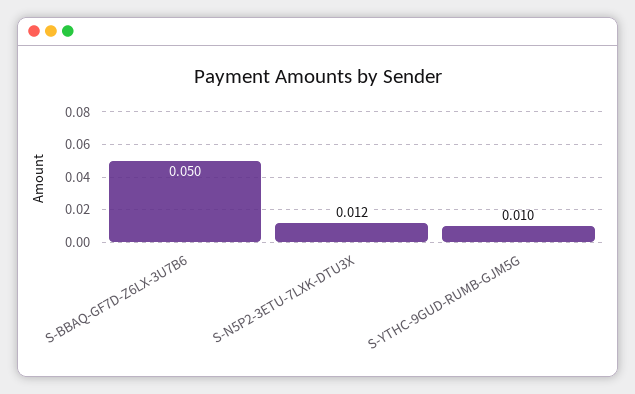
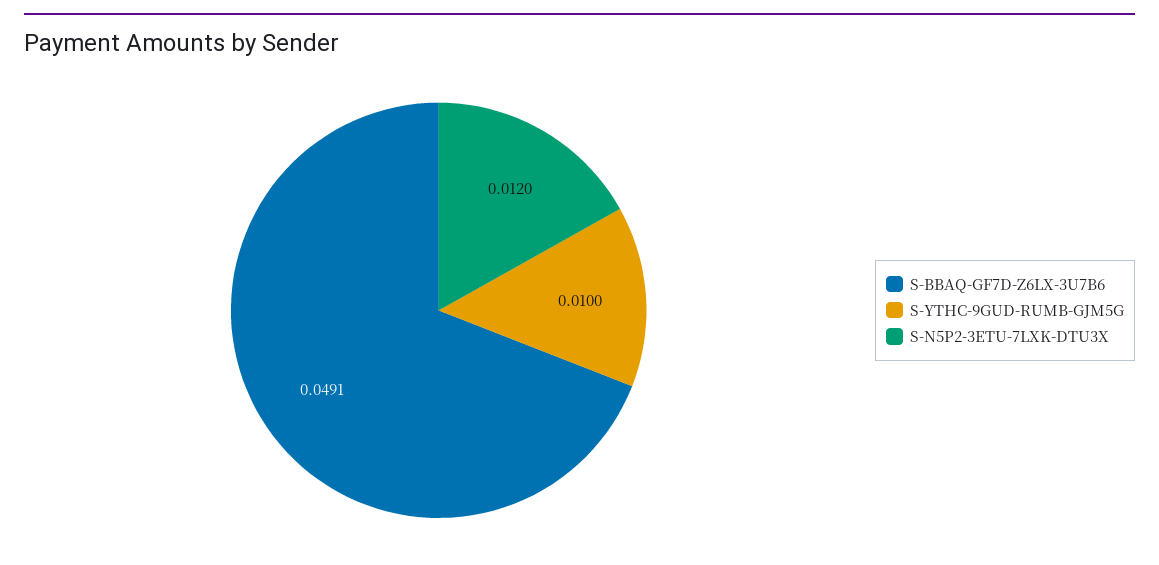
  {
-   "S-BBAQ-GF7D-Z6LX-3U7B6": 0.05,
+   "S-BBAQ-GF7D-Z6LX-3U7B6": 0.0491,
    "S-N5P2-3ETU-7LXK-DTU3X": 0.012,
    "S-YTHC-9GUD-RUMB-GJM5G": 0.01
  }

